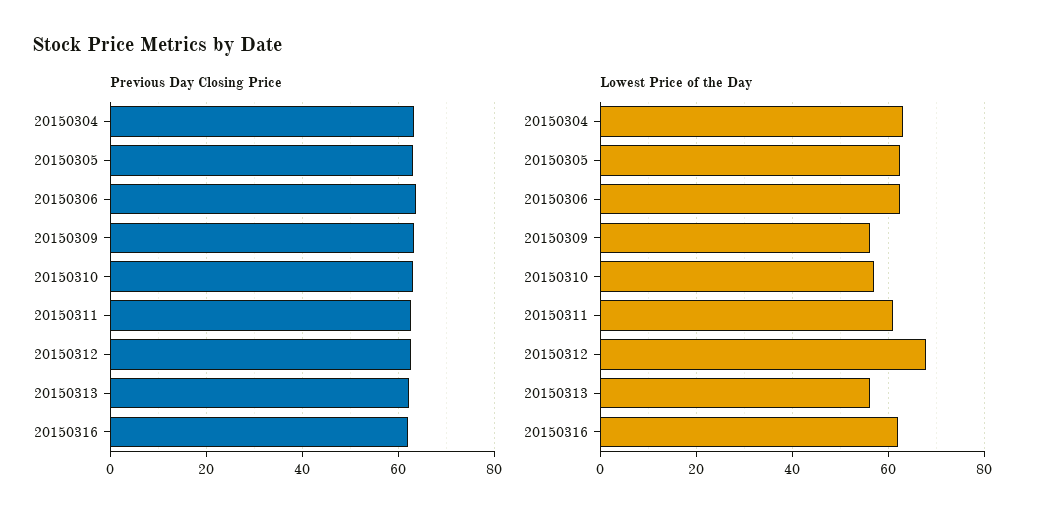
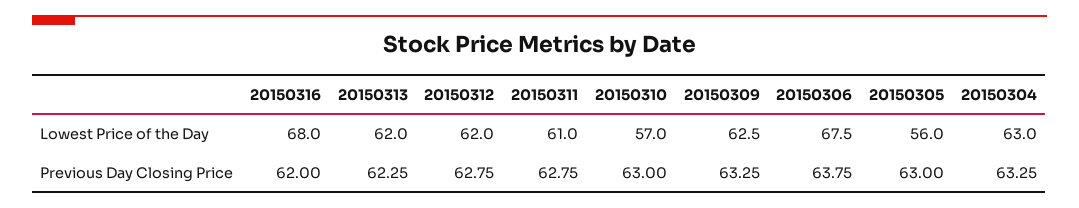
  {
    "Previous Day Closing Price": {
      "20150304": 63.25,
      "20150305": 63,
      "20150306": 63.75,
      "20150309": 63.25,
      "20150310": 63,
      "20150311": 62.75,
      "20150312": 62.75,
      "20150313": 62.25,
      "20150316": 62
    },
    "Lowest Price of the Day": {
      "20150304": 63,
-     "20150305": 62,
+     "20150305": 56,
-     "20150306": 62,
+     "20150306": 67.5,
-     "20150309": 56,
+     "20150309": 62.5,
      "20150310": 57,
      "20150311": 61,
-     "20150312": 68,
+     "20150312": 62,
-     "20150313": 56,
+     "20150313": 62,
-     "20150316": 62
+     "20150316": 68
    }
  }

